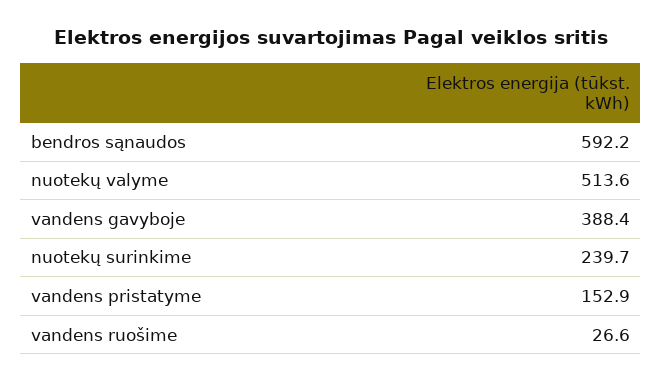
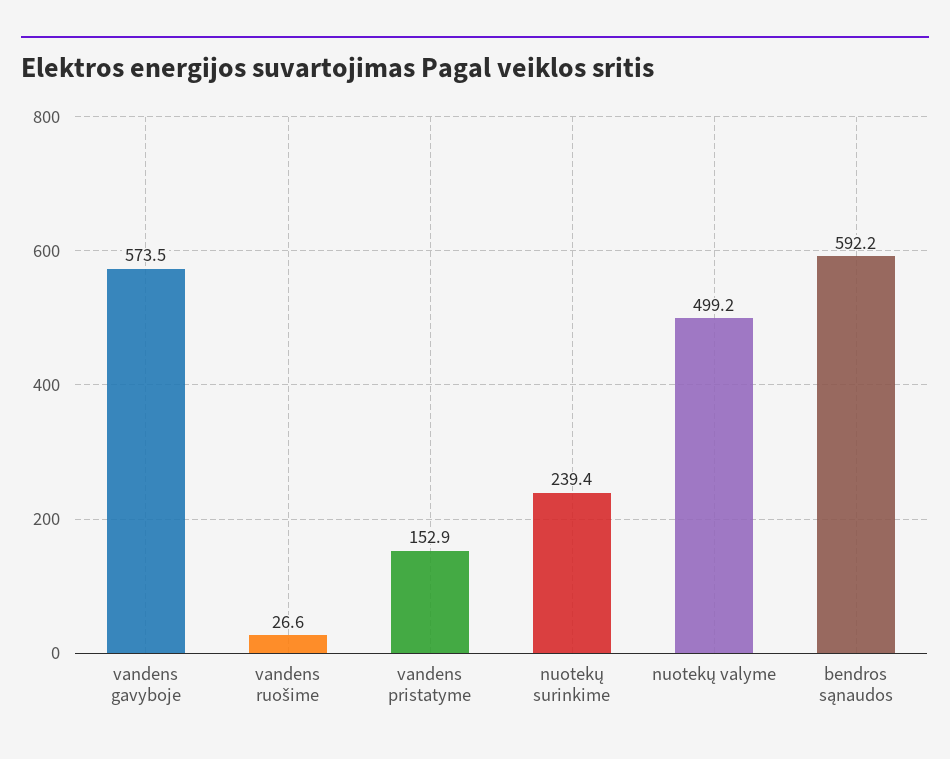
  {
    "bendros sąnaudos": 592.2,
-   "nuotekų valyme": 513.6,
+   "nuotekų valyme": 499.2,
-   "vandens gavyboje": 388.4,
+   "vandens gavyboje": 573.5,
-   "nuotekų surinkime": 239.7,
+   "nuotekų surinkime": 239.4,
    "vandens pristatyme": 152.9,
    "vandens ruošime": 26.6
  }

